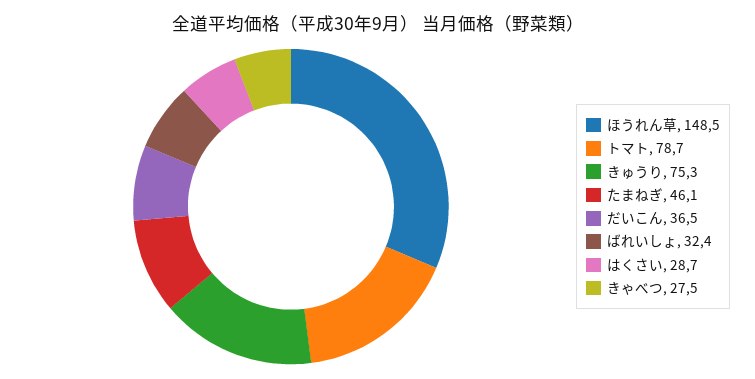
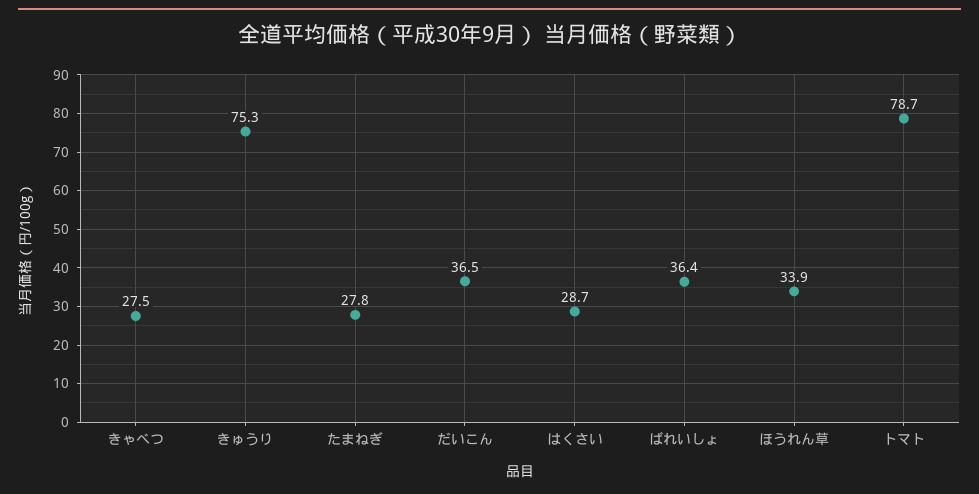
  {
-   "ほうれん草": 148.5,
+   "ほうれん草": 33.9,
    "トマト": 78.7,
    "きゅうり": 75.3,
-   "たまねぎ": 46.1,
+   "たまねぎ": 27.8,
    "だいこん": 36.5,
-   "ばれいしょ": 32.4,
+   "ばれいしょ": 36.4,
    "はくさい": 28.7,
    "きゃべつ": 27.5
  }

